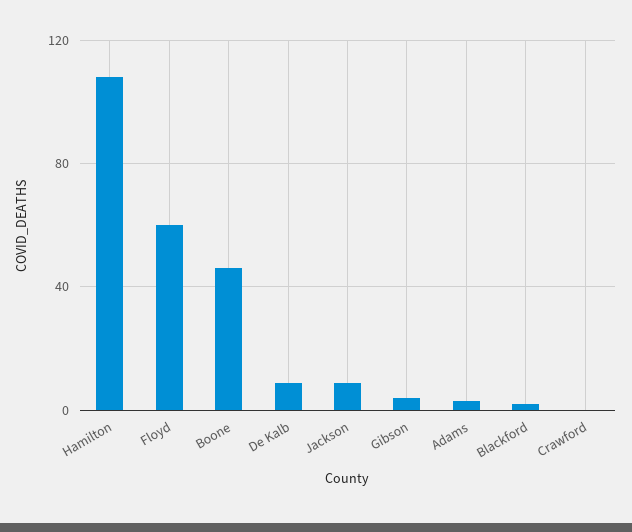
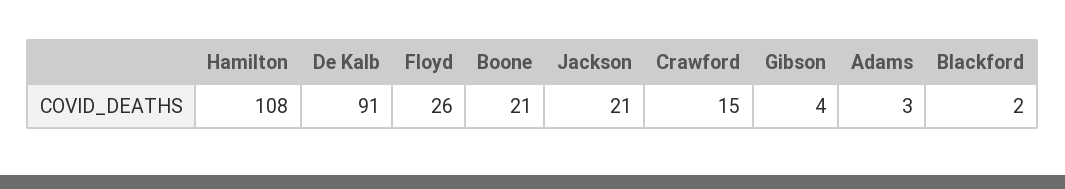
  {
    "Hamilton": 108,
-   "Floyd": 60,
+   "Floyd": 26,
-   "Boone": 45,
+   "Boone": 21,
-   "De Kalb": 10,
+   "De Kalb": 91,
-   "Jackson": 10,
+   "Jackson": 21,
    "Gibson": 4,
    "Adams": 3,
    "Blackford": 2,
-   "Crawford": 0
+   "Crawford": 15
  }

